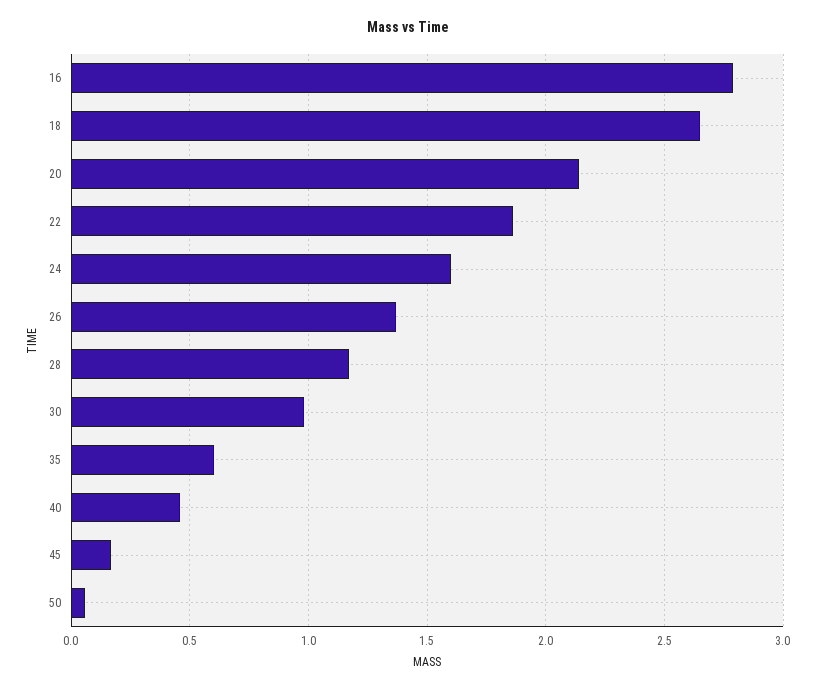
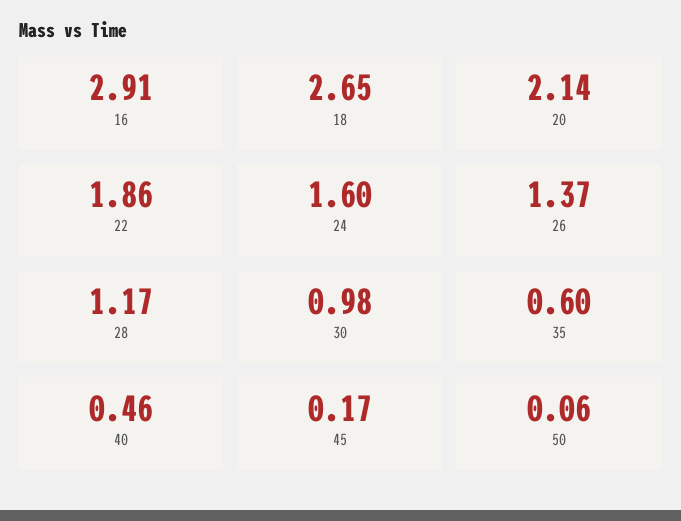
  {
-   "16": 2.8,
+   "16": 2.91,
    "18": 2.65,
    "20": 2.14,
    "22": 1.86,
    "24": 1.6,
    "26": 1.37,
    "28": 1.17,
    "30": 0.98,
    "35": 0.6,
    "40": 0.46,
    "45": 0.17,
    "50": 0.06
  }

